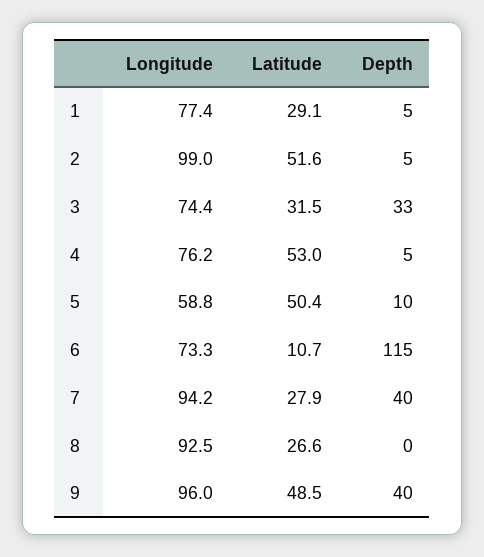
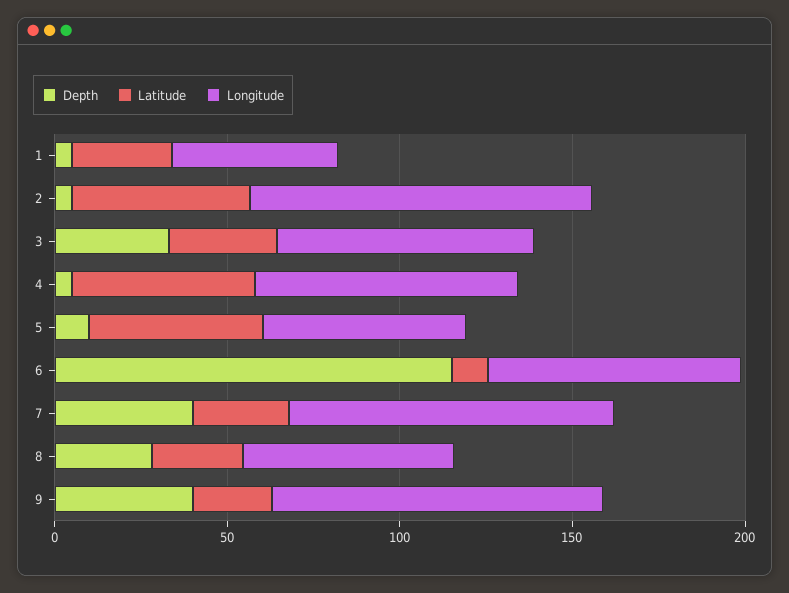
  {
    "Longitude": {
-     "1": 77.4,
+     "1": 50,
      "2": 99,
      "3": 74.4,
      "4": 76.2,
      "5": 58.8,
      "6": 73.3,
      "7": 94.2,
-     "8": 92.5,
+     "8": 60,
      "9": 96
    },
    "Latitude": {
      "1": 29.1,
      "2": 51.6,
      "3": 31.5,
      "4": 53,
      "5": 50.4,
      "6": 10.7,
      "7": 27.9,
      "8": 26.6,
-     "9": 48.5
+     "9": 20
    },
    "Depth": {
      "1": 5,
      "2": 5,
      "3": 33,
      "4": 5,
      "5": 10,
      "6": 115,
      "7": 40,
-     "8": 0,
+     "8": 30,
      "9": 40
    }
  }

